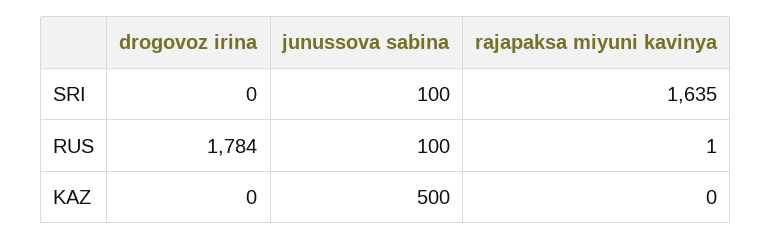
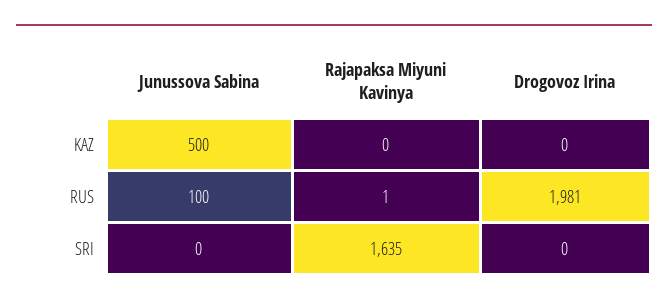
  {
    "drogovoz irina": {
      "SRI": 0,
-     "RUS": 1784,
+     "RUS": 1981,
      "KAZ": 0
    },
    "junussova sabina": {
-     "SRI": 100,
+     "SRI": 0,
      "RUS": 100,
      "KAZ": 500
    },
    "rajapaksa miyuni kavinya": {
      "SRI": 1635,
      "RUS": 1,
      "KAZ": 0
    }
  }

